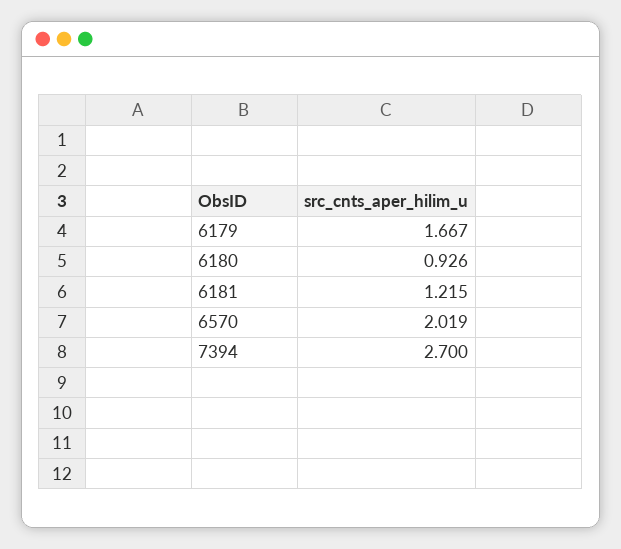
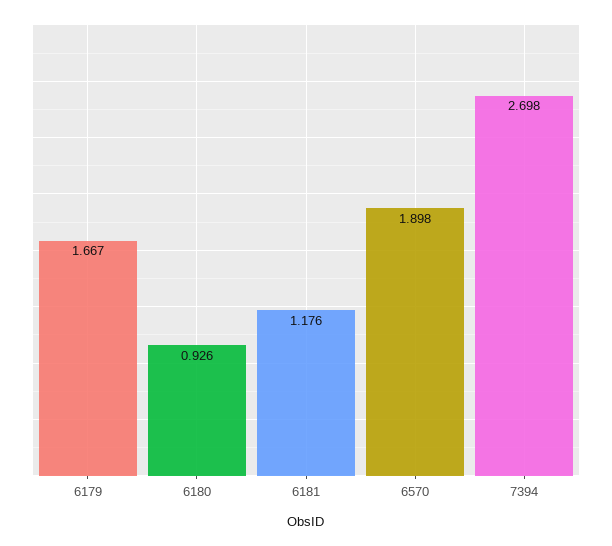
  {
    "6179": 1.667,
    "6180": 0.926,
-   "6181": 1.215,
+   "6181": 1.176,
-   "6570": 2.019,
+   "6570": 1.898,
-   "7394": 2.7
+   "7394": 2.698
  }

